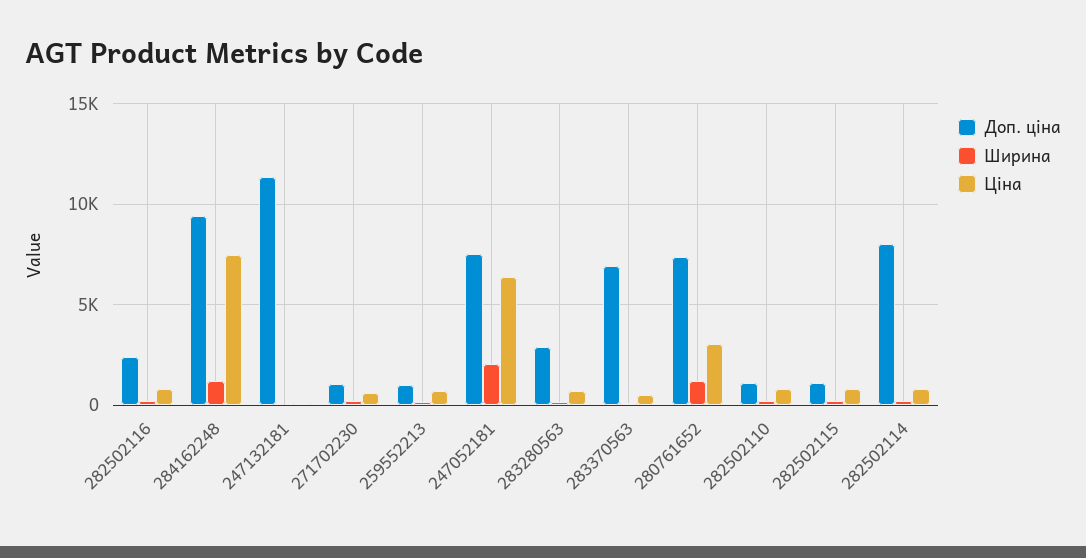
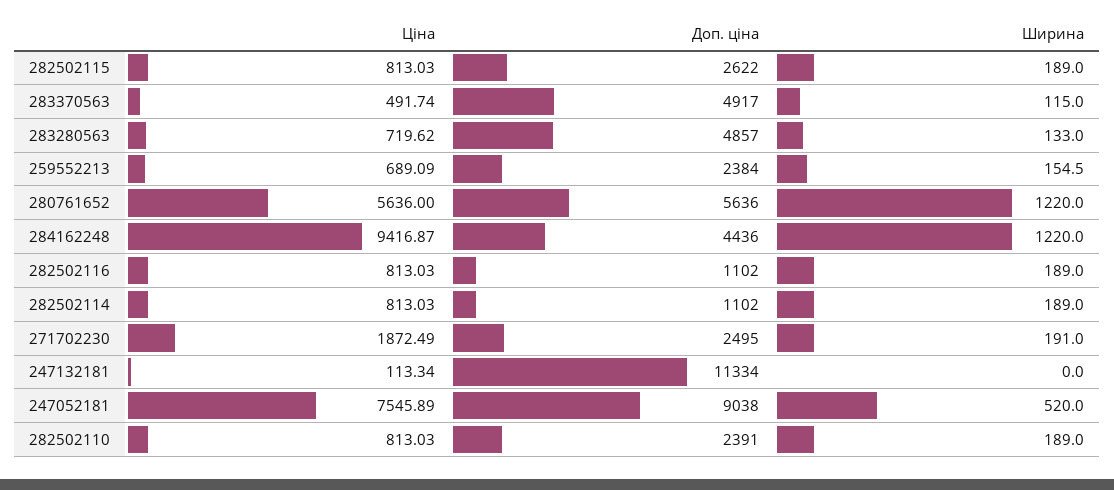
  {
    "Доп. ціна": {
-     "282502116": 2500,
+     "282502116": 1102,
-     "284162248": 9500,
+     "284162248": 4436,
      "247132181": 11334,
-     "271702230": 1000,
+     "271702230": 2495,
-     "259552213": 1000,
+     "259552213": 2384,
-     "247052181": 7500,
+     "247052181": 9038,
-     "283280563": 3000,
+     "283280563": 4857,
-     "283370563": 7000,
+     "283370563": 4917,
-     "280761652": 7500,
+     "280761652": 5636,
-     "282502110": 1000,
+     "282502110": 2391,
-     "282502115": 1000,
+     "282502115": 2622,
-     "282502114": 8000
+     "282502114": 1102
    },
    "Ширина": {
      "282502116": 189,
      "284162248": 1220,
      "247132181": 0,
      "271702230": 191,
      "259552213": 154.5,
-     "247052181": 2000,
+     "247052181": 520,
      "283280563": 133,
      "283370563": 115,
      "280761652": 1220,
      "282502110": 189,
      "282502115": 189,
      "282502114": 189
    },
    "Ціна": {
      "282502116": 813.03,
-     "284162248": 7500,
+     "284162248": 9416.87,
      "247132181": 113.34,
-     "271702230": 500,
+     "271702230": 1872.49,
      "259552213": 689.09,
-     "247052181": 6500,
+     "247052181": 7545.89,
      "283280563": 719.62,
      "283370563": 491.74,
-     "280761652": 3000,
+     "280761652": 5636,
      "282502110": 813.03,
      "282502115": 813.03,
      "282502114": 813.03
    }
  }

